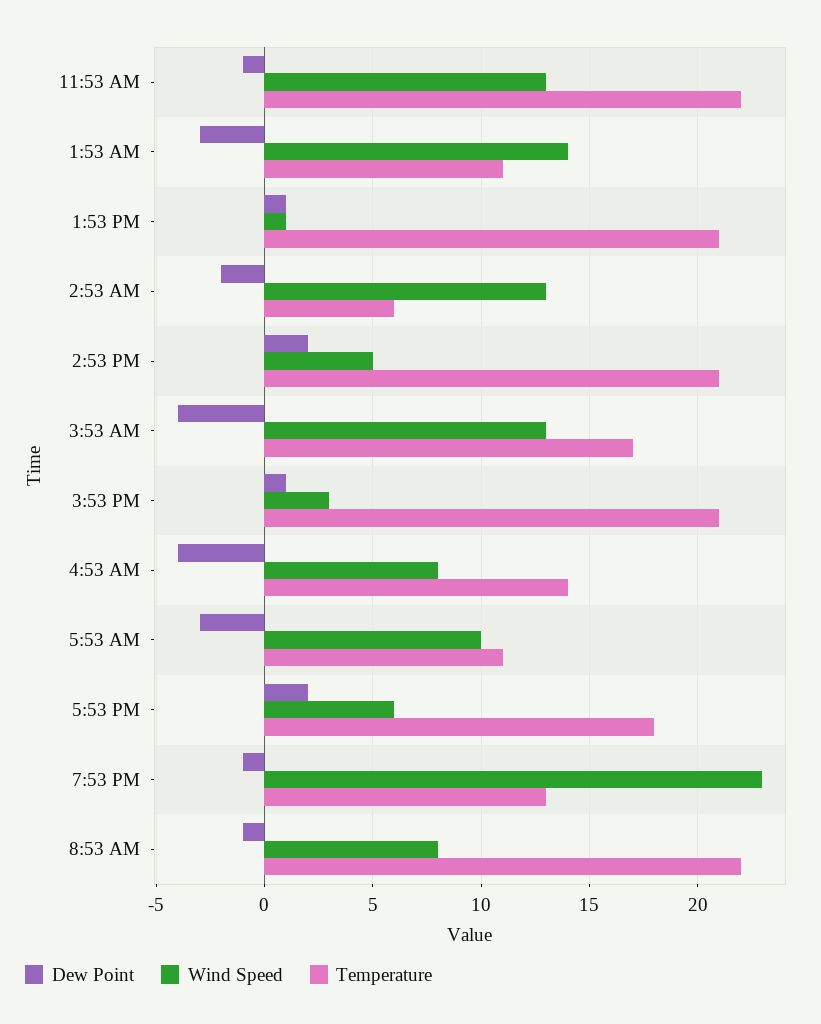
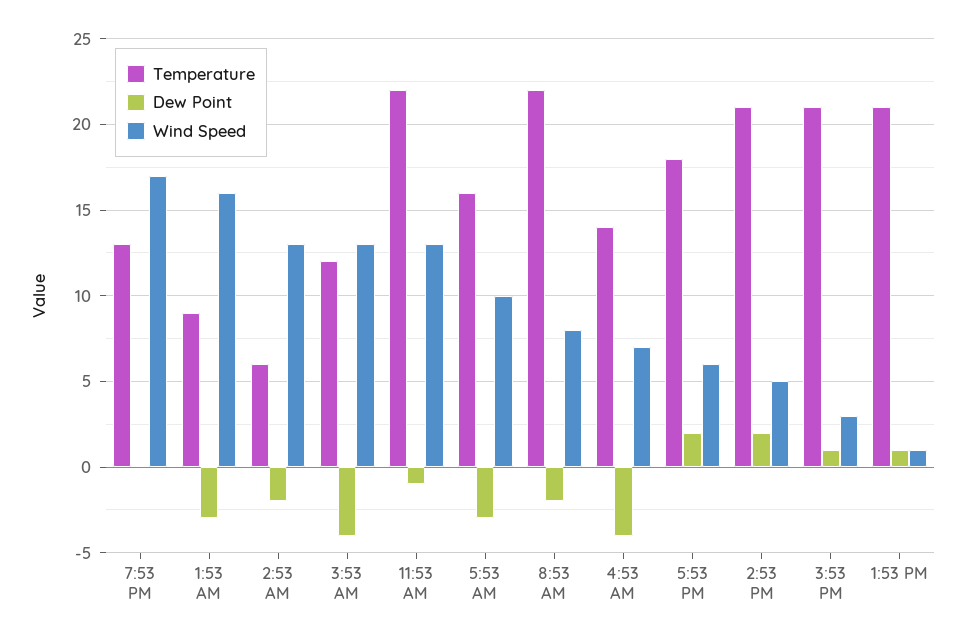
  {
    "Dew Point": {
      "11:53 AM": -1,
      "1:53 AM": -3,
      "1:53 PM": 1,
      "2:53 AM": -2,
      "2:53 PM": 2,
      "3:53 AM": -4,
      "3:53 PM": 1,
      "4:53 AM": -4,
      "5:53 AM": -3,
      "5:53 PM": 2,
-     "7:53 PM": -1,
+     "7:53 PM": 0,
-     "8:53 AM": -1
+     "8:53 AM": -2
    },
    "Wind Speed": {
      "11:53 AM": 13,
-     "1:53 AM": 14,
+     "1:53 AM": 16,
      "1:53 PM": 1,
      "2:53 AM": 13,
      "2:53 PM": 5,
      "3:53 AM": 13,
      "3:53 PM": 3,
-     "4:53 AM": 8,
+     "4:53 AM": 7,
      "5:53 AM": 10,
      "5:53 PM": 6,
-     "7:53 PM": 23,
+     "7:53 PM": 17,
      "8:53 AM": 8
    },
    "Temperature": {
      "11:53 AM": 22,
-     "1:53 AM": 11,
+     "1:53 AM": 9,
      "1:53 PM": 21,
      "2:53 AM": 6,
      "2:53 PM": 21,
-     "3:53 AM": 17,
+     "3:53 AM": 12,
      "3:53 PM": 21,
      "4:53 AM": 14,
-     "5:53 AM": 11,
+     "5:53 AM": 16,
      "5:53 PM": 18,
      "7:53 PM": 13,
      "8:53 AM": 22
    }
  }

